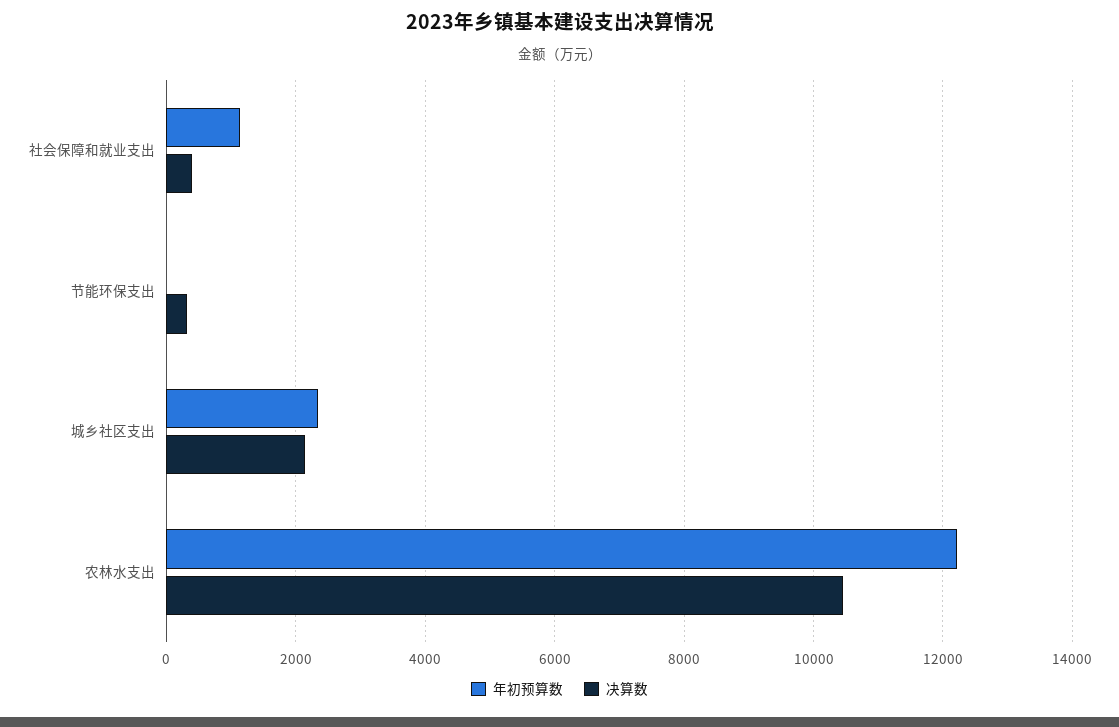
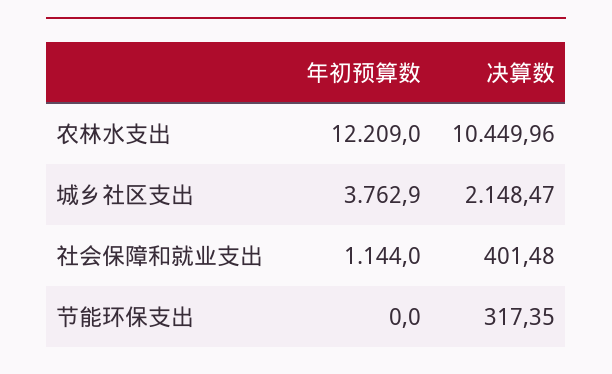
  {
    "年初预算数": {
      "社会保障和就业支出": 1144,
      "节能环保支出": 0,
-     "城乡社区支出": 2400,
+     "城乡社区支出": 3762.9,
      "农林水支出": 12209
    },
    "决算数": {
      "社会保障和就业支出": 401.48,
      "节能环保支出": 317.35,
      "城乡社区支出": 2148.47,
      "农林水支出": 10449.96
    }
  }

